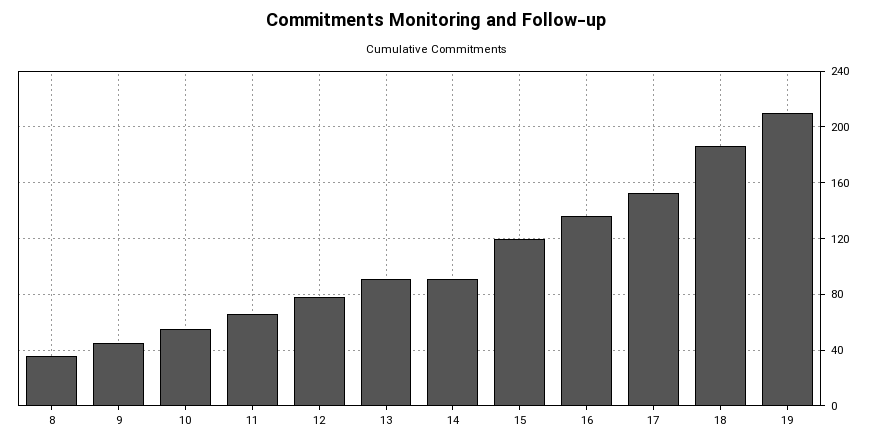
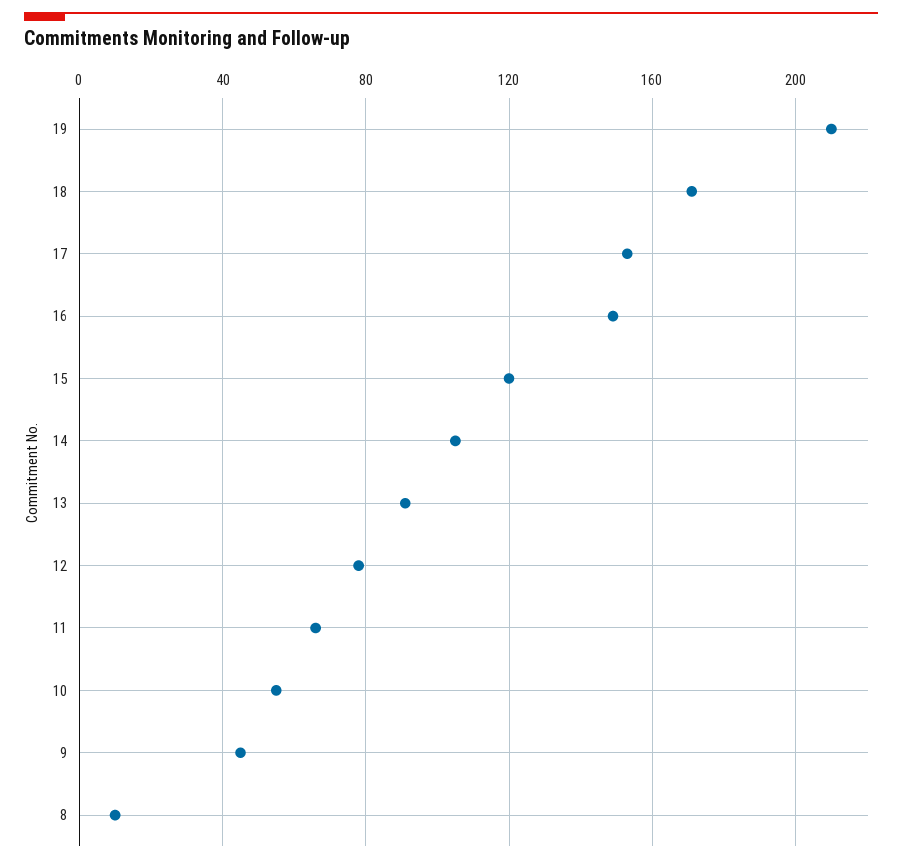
  {
-   "8": 35,
+   "8": 10,
    "9": 45,
    "10": 55,
    "11": 65,
    "12": 80,
    "13": 90,
-   "14": 90,
+   "14": 105,
    "15": 120,
-   "16": 135,
+   "16": 150,
    "17": 155,
-   "18": 185,
+   "18": 170,
    "19": 210
  }

